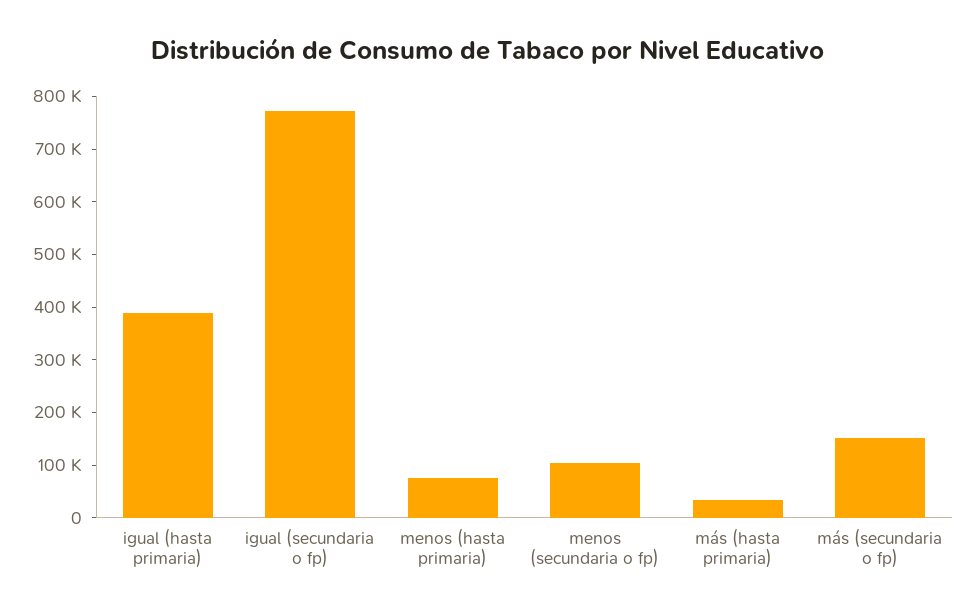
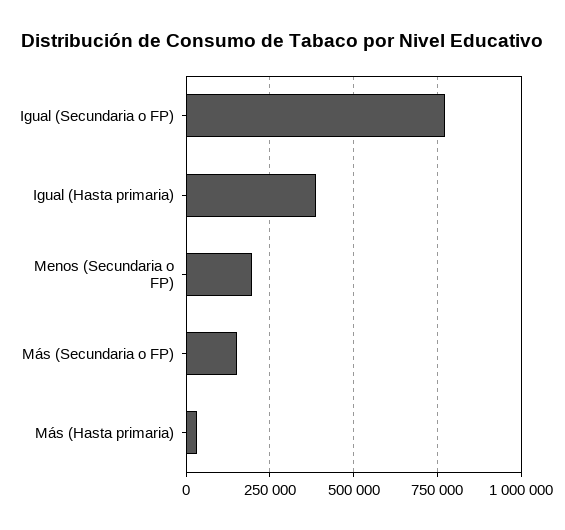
  {
    "igual (hasta primaria)": 380000,
    "igual (secundaria o fp)": 780000,
-   "menos (hasta primaria)": 80000,
-   "menos (secundaria o fp)": 100000,
+   "menos (secundaria o fp)": 200000,
    "más (hasta primaria)": 40000,
    "más (secundaria o fp)": 160000
  }

